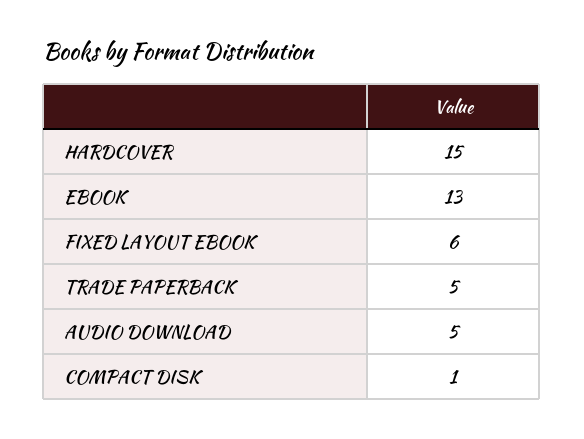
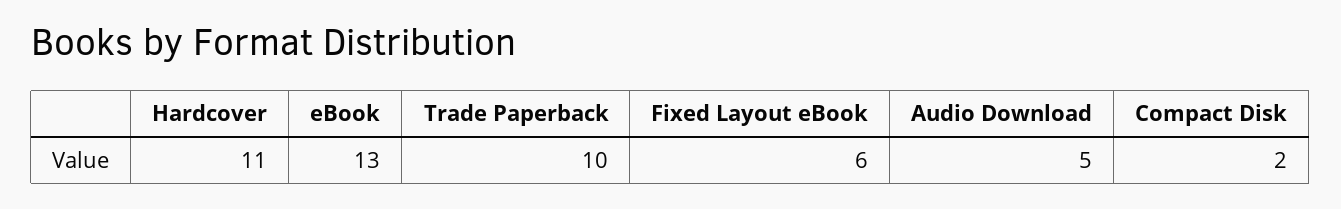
  {
-   "HARDCOVER": 15,
+   "HARDCOVER": 11,
    "EBOOK": 13,
    "FIXED LAYOUT EBOOK": 6,
-   "TRADE PAPERBACK": 5,
+   "TRADE PAPERBACK": 10,
    "AUDIO DOWNLOAD": 5,
-   "COMPACT DISK": 1
+   "COMPACT DISK": 2
  }

